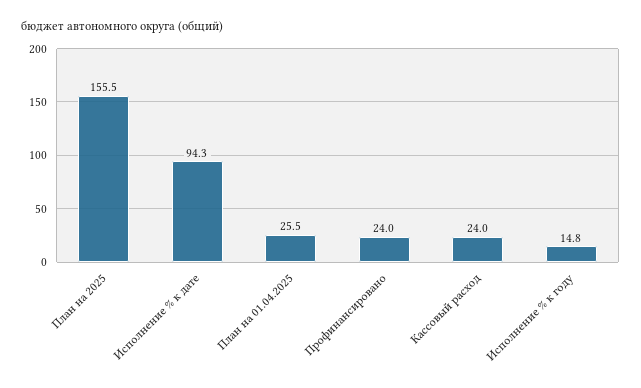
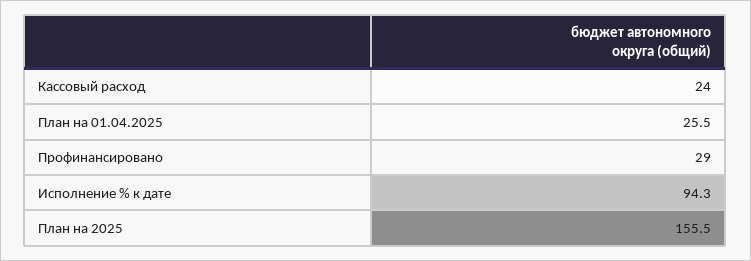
  {
    "План на 2025": 155.5,
    "Исполнение % к дате": 94.3,
    "План на 01.04.2025": 25.5,
-   "Профинансировано": 24,
+   "Профинансировано": 29,
-   "Кассовый расход": 24,
+   "Кассовый расход": 24
-   "Исполнение % к году": 14.8
  }

